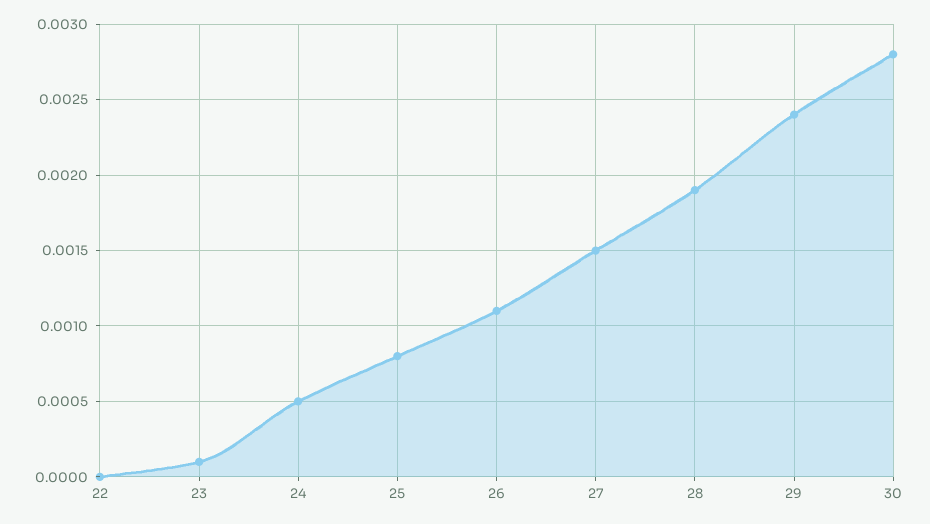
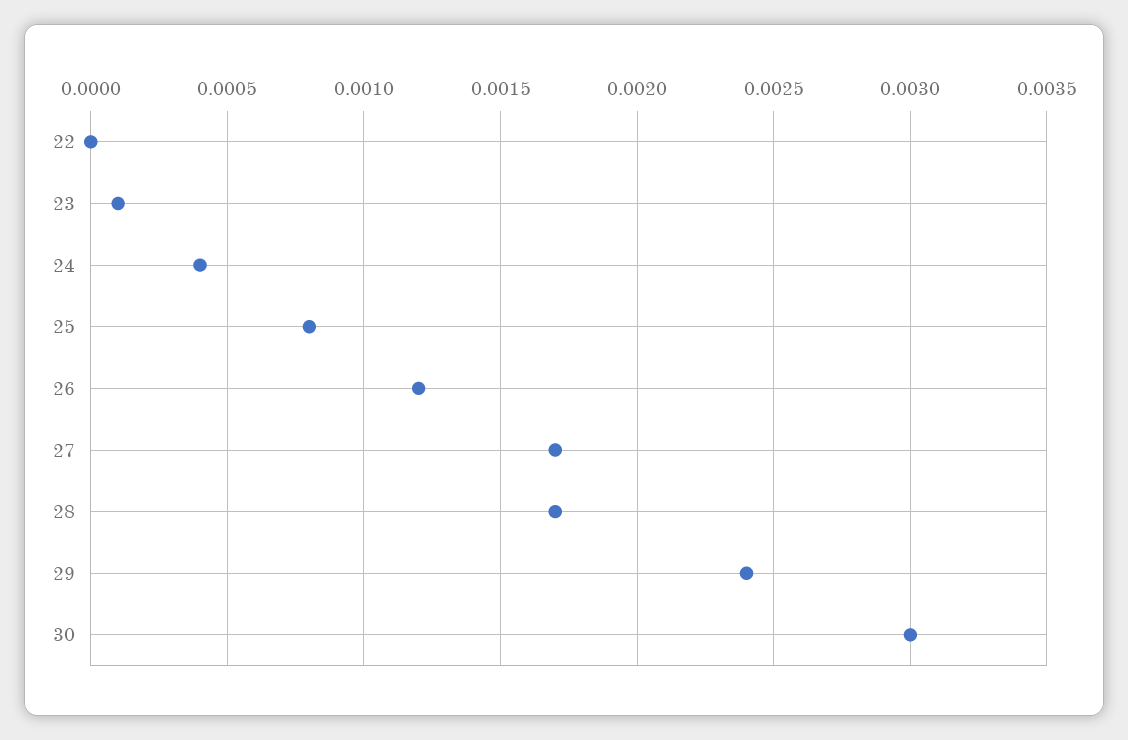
  {
    "22": 0,
    "23": 0.0001,
-   "24": 0.0005,
+   "24": 0.0004,
    "25": 0.0008,
-   "26": 0.0011,
+   "26": 0.0012,
-   "27": 0.0015,
+   "27": 0.0017,
-   "28": 0.0019,
+   "28": 0.0017,
    "29": 0.0024,
-   "30": 0.0028
+   "30": 0.003
  }

